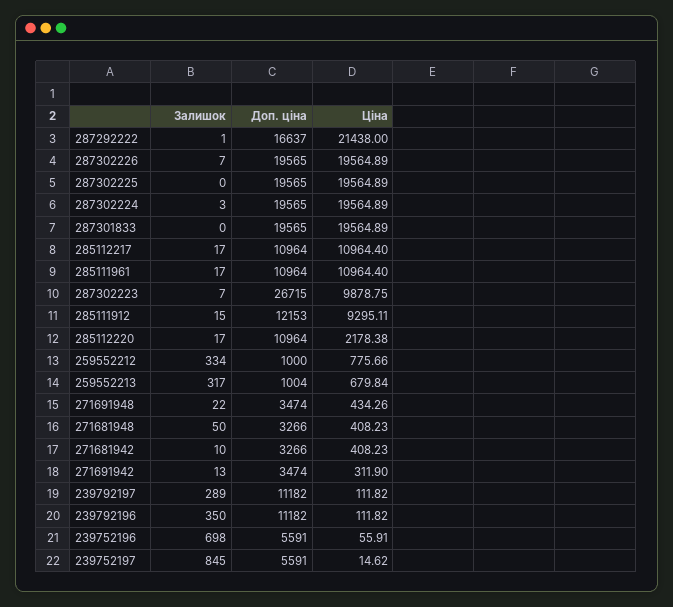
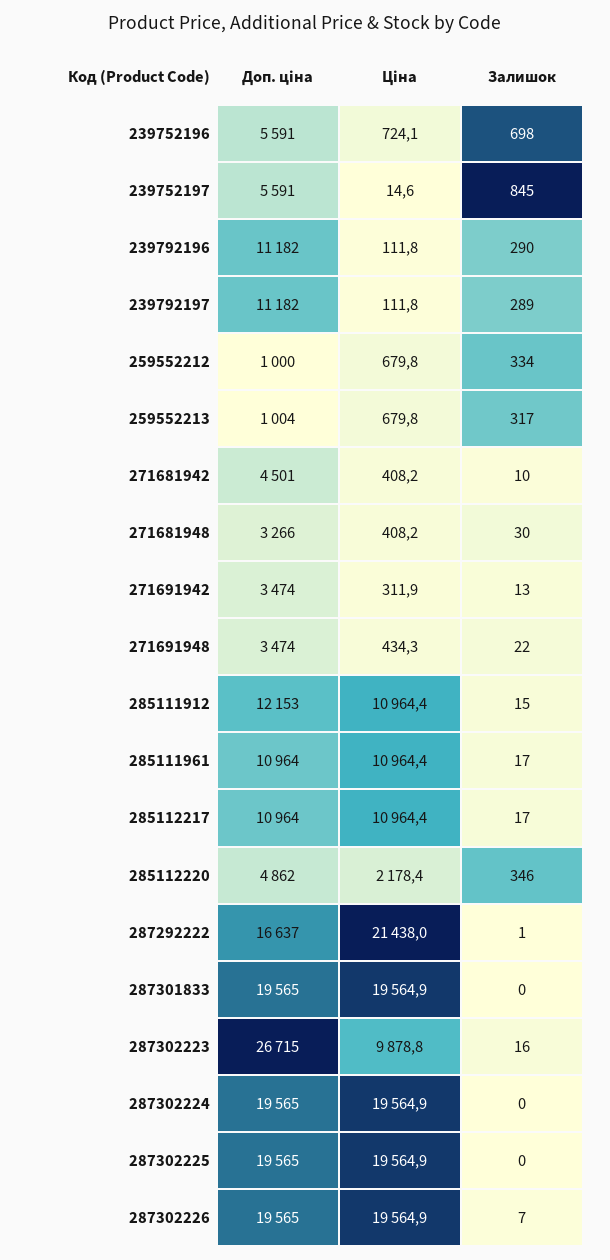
  {
    "Залишок": {
      "287292222": 1,
      "287302226": 7,
      "287302225": 0,
-     "287302224": 3,
+     "287302224": 0,
      "287301833": 0,
      "285112217": 17,
      "285111961": 17,
-     "287302223": 7,
+     "287302223": 16,
      "285111912": 15,
-     "285112220": 17,
+     "285112220": 346,
      "259552212": 334,
      "259552213": 317,
      "271691948": 22,
-     "271681948": 50,
+     "271681948": 30,
      "271681942": 10,
      "271691942": 13,
      "239792197": 289,
-     "239792196": 350,
+     "239792196": 290,
      "239752196": 698,
      "239752197": 845
    },
    "Доп. ціна": {
      "287292222": 16637,
      "287302226": 19565,
      "287302225": 19565,
      "287302224": 19565,
      "287301833": 19565,
      "285112217": 10964,
      "285111961": 10964,
      "287302223": 26715,
      "285111912": 12153,
-     "285112220": 10964,
+     "285112220": 4862,
      "259552212": 1000,
      "259552213": 1004,
      "271691948": 3474,
      "271681948": 3266,
-     "271681942": 3266,
+     "271681942": 4501,
      "271691942": 3474,
      "239792197": 11182,
      "239792196": 11182,
      "239752196": 5591,
      "239752197": 5591
    },
    "Ціна": {
      "287292222": 21438,
      "287302226": 19564.89,
      "287302225": 19564.89,
      "287302224": 19564.89,
      "287301833": 19564.89,
      "285112217": 10964.4,
      "285111961": 10964.4,
      "287302223": 9878.75,
-     "285111912": 9295.11,
+     "285111912": 10964.4,
      "285112220": 2178.38,
-     "259552212": 775.66,
+     "259552212": 679.8,
      "259552213": 679.84,
      "271691948": 434.26,
      "271681948": 408.23,
      "271681942": 408.23,
      "271691942": 311.9,
      "239792197": 111.82,
      "239792196": 111.82,
-     "239752196": 55.91,
+     "239752196": 724.1,
      "239752197": 14.62
    }
  }

